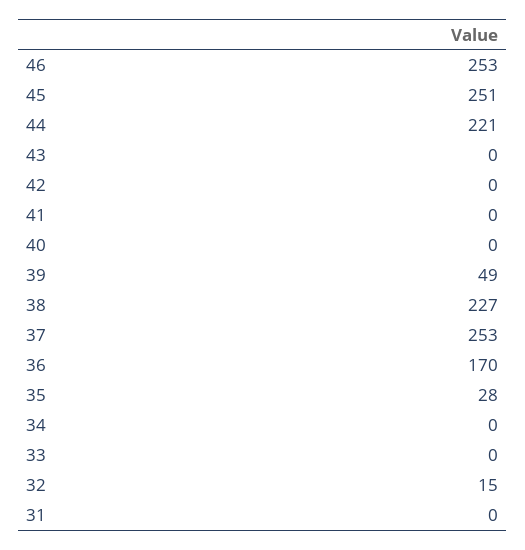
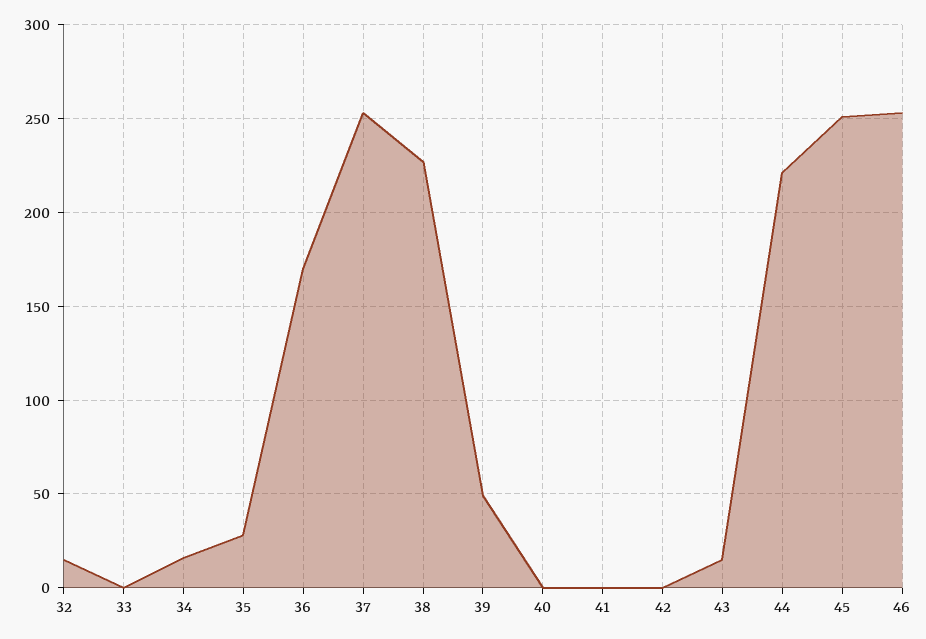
  {
    "46": 253,
    "45": 251,
    "44": 221,
-   "43": 0,
+   "43": 15,
    "42": 0,
    "41": 0,
    "40": 0,
    "39": 49,
    "38": 227,
    "37": 253,
    "36": 170,
    "35": 28,
-   "34": 0,
+   "34": 15,
    "33": 0,
-   "32": 15,
+   "32": 15
-   "31": 0
  }

